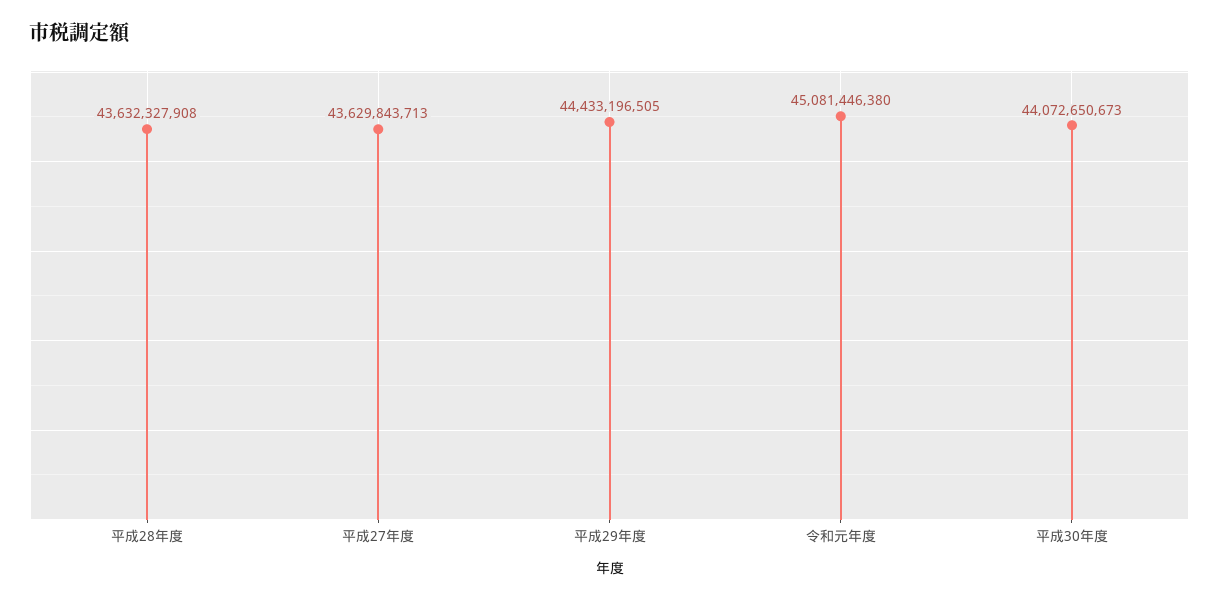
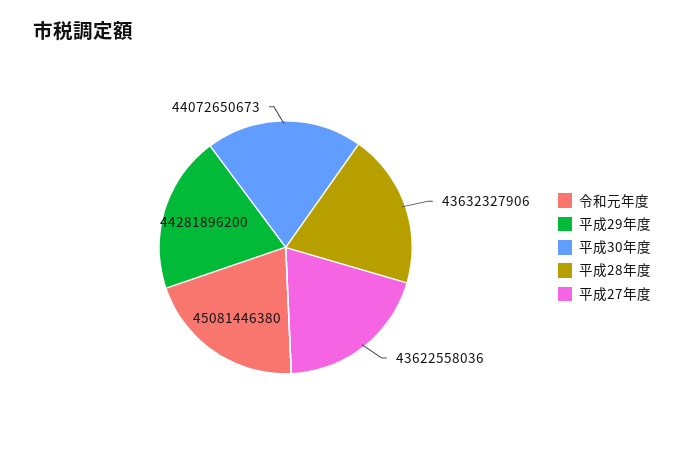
  {
-   "平成28年度": 43632327908,
+   "平成28年度": 43632327906,
-   "平成27年度": 43629843713,
+   "平成27年度": 43622558036,
-   "平成29年度": 44433196505,
+   "平成29年度": 44281896200,
    "令和元年度": 45081446380,
    "平成30年度": 44072650673
  }

